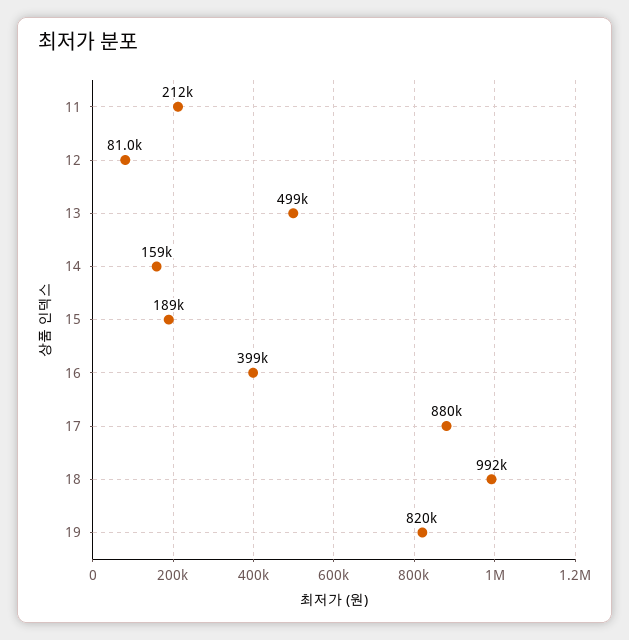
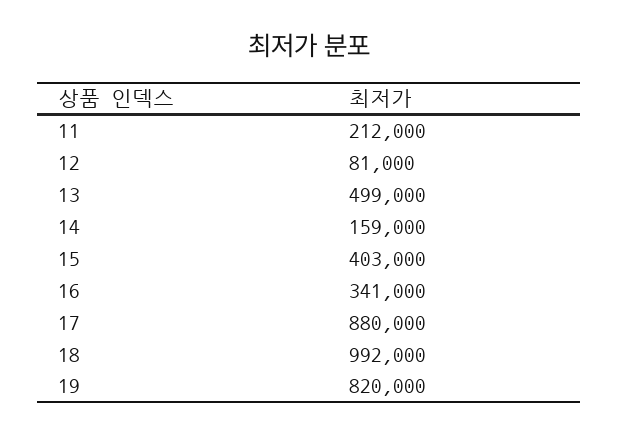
  {
    "11": 212000,
    "12": 81000,
    "13": 499000,
    "14": 159000,
-   "15": 189000,
+   "15": 403000,
-   "16": 399000,
+   "16": 341000,
    "17": 880000,
    "18": 992000,
    "19": 820000
  }

